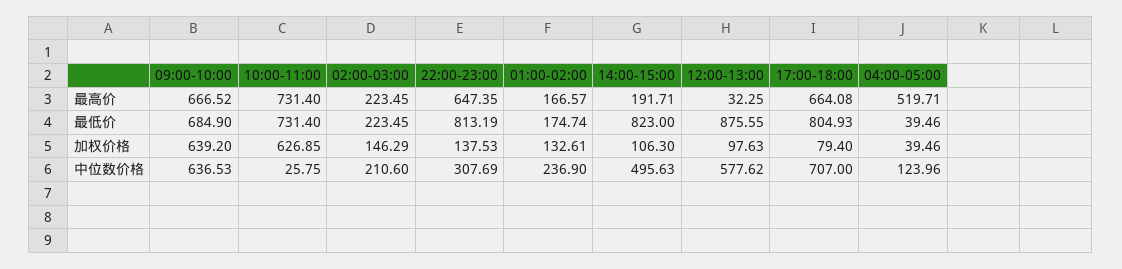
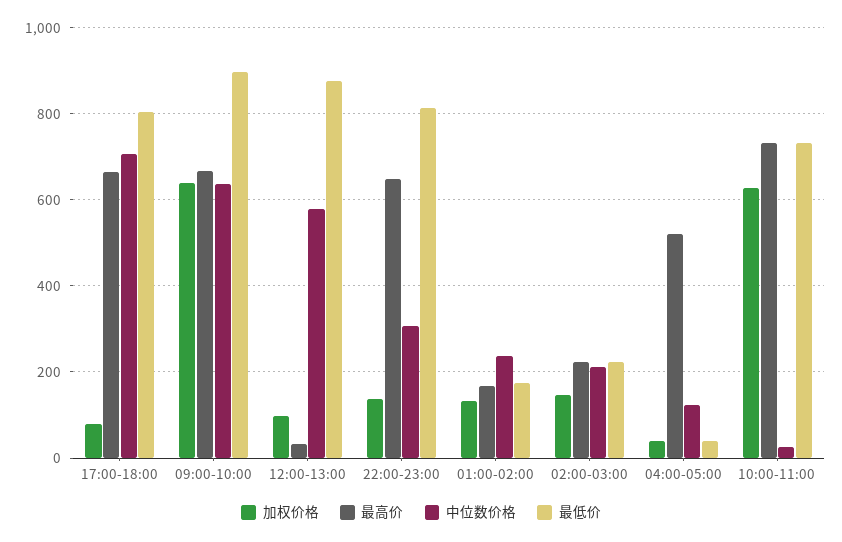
  {
    "最高价": {
      "09:00-10:00": 666.52,
      "10:00-11:00": 731.4,
      "02:00-03:00": 223.45,
      "22:00-23:00": 647.35,
      "01:00-02:00": 166.57,
-     "14:00-15:00": 191.71,
      "12:00-13:00": 32.25,
      "17:00-18:00": 664.08,
      "04:00-05:00": 519.71
    },
    "最低价": {
-     "09:00-10:00": 684.9,
+     "09:00-10:00": 900,
      "10:00-11:00": 731.4,
      "02:00-03:00": 223.45,
      "22:00-23:00": 813.19,
      "01:00-02:00": 174.74,
-     "14:00-15:00": 823,
      "12:00-13:00": 875.55,
      "17:00-18:00": 804.93,
      "04:00-05:00": 39.46
    },
    "加权价格": {
      "09:00-10:00": 639.2,
      "10:00-11:00": 626.85,
      "02:00-03:00": 146.29,
      "22:00-23:00": 137.53,
      "01:00-02:00": 132.61,
-     "14:00-15:00": 106.3,
      "12:00-13:00": 97.63,
      "17:00-18:00": 79.4,
      "04:00-05:00": 39.46
    },
    "中位数价格": {
      "09:00-10:00": 636.53,
      "10:00-11:00": 25.75,
      "02:00-03:00": 210.6,
      "22:00-23:00": 307.69,
      "01:00-02:00": 236.9,
-     "14:00-15:00": 495.63,
      "12:00-13:00": 577.62,
      "17:00-18:00": 707,
      "04:00-05:00": 123.96
    }
  }

